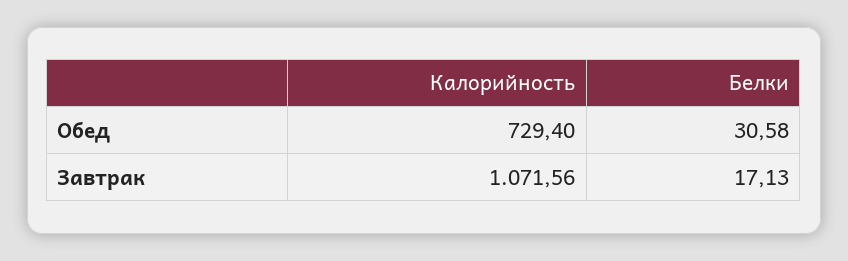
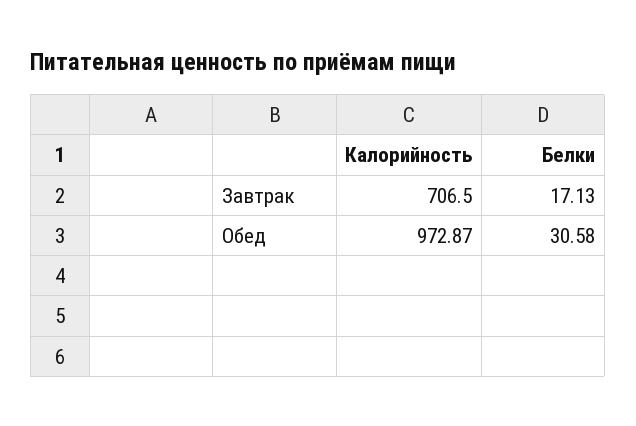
  {
    "Калорийность": {
-     "Обед": 729.4,
+     "Обед": 972.87,
-     "Завтрак": 1071.56
+     "Завтрак": 706.5
    },
    "Белки": {
      "Обед": 30.58,
      "Завтрак": 17.13
    }
  }

